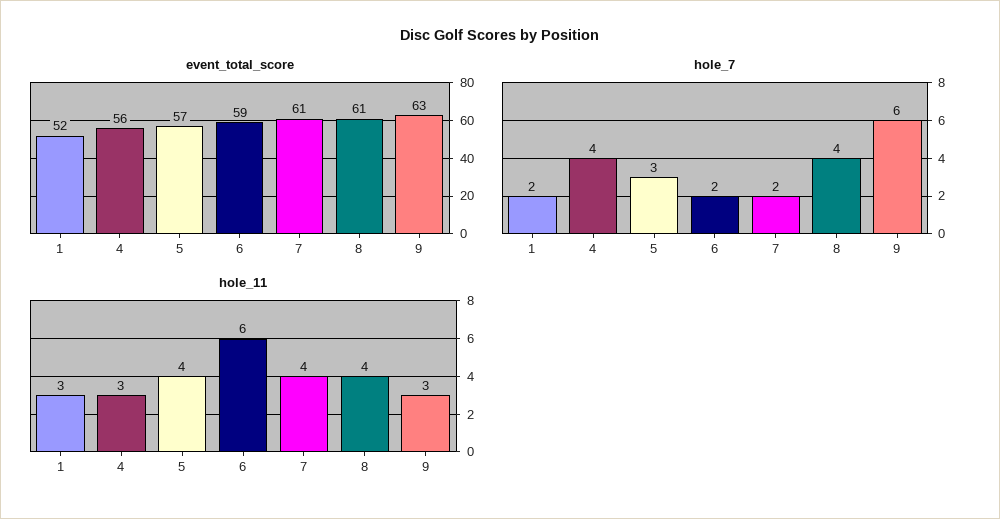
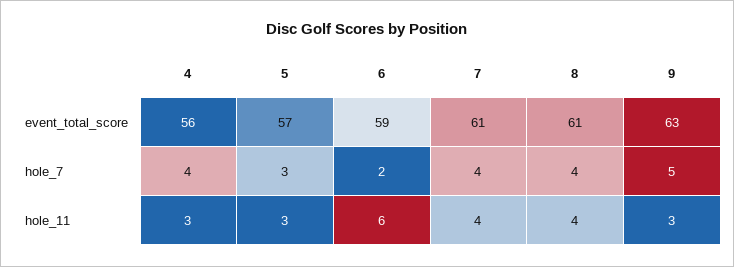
  {
    "event_total_score": {
-     "1": 52,
      "4": 56,
      "5": 57,
      "6": 59,
      "7": 61,
      "8": 61,
      "9": 63
    },
    "hole_7": {
-     "1": 2,
      "4": 4,
      "5": 3,
      "6": 2,
-     "7": 2,
+     "7": 4,
      "8": 4,
-     "9": 6
+     "9": 5
    },
    "hole_11": {
-     "1": 3,
      "4": 3,
-     "5": 4,
+     "5": 3,
      "6": 6,
      "7": 4,
      "8": 4,
      "9": 3
    }
  }

